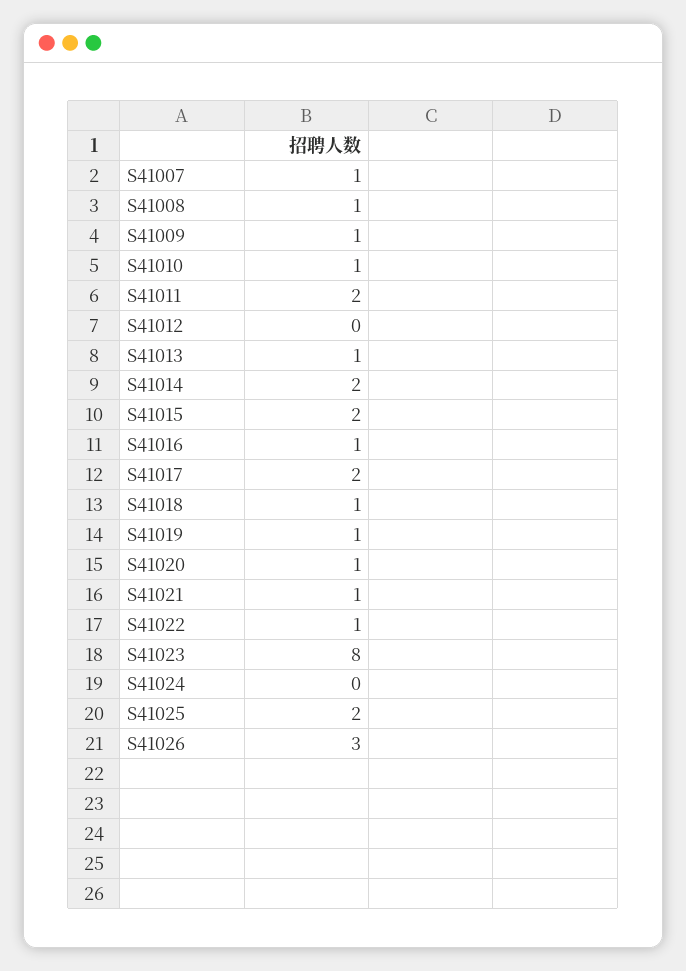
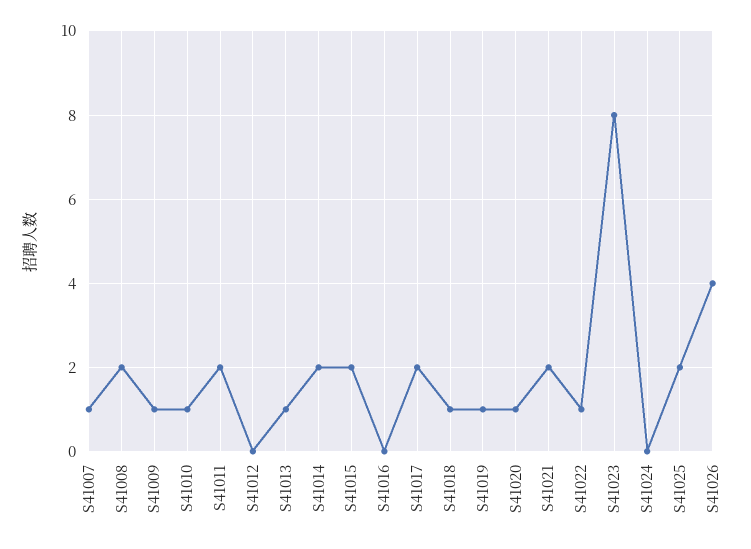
  {
    "S41007": 1,
-   "S41008": 1,
+   "S41008": 2,
    "S41009": 1,
    "S41010": 1,
    "S41011": 2,
    "S41012": 0,
    "S41013": 1,
    "S41014": 2,
    "S41015": 2,
-   "S41016": 1,
+   "S41016": 0,
    "S41017": 2,
    "S41018": 1,
    "S41019": 1,
    "S41020": 1,
-   "S41021": 1,
+   "S41021": 2,
    "S41022": 1,
    "S41023": 8,
    "S41024": 0,
    "S41025": 2,
-   "S41026": 3
+   "S41026": 4
  }

